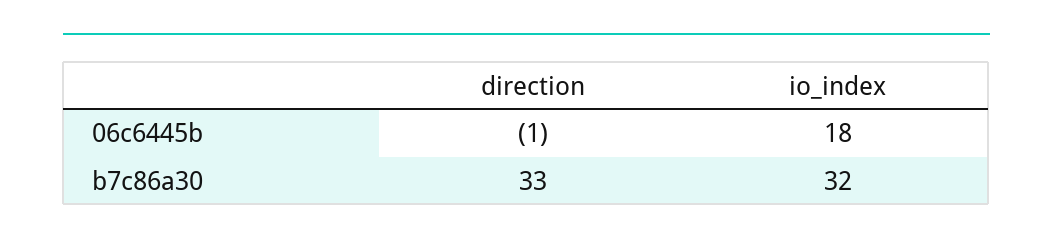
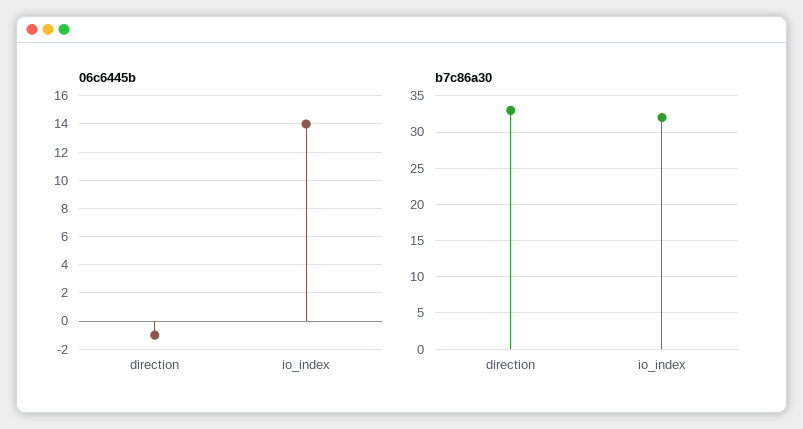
  {
    "06c6445b": {
      "direction": -1,
-     "io_index": 18
+     "io_index": 14
    },
    "b7c86a30": {
      "direction": 33,
      "io_index": 32
    }
  }

